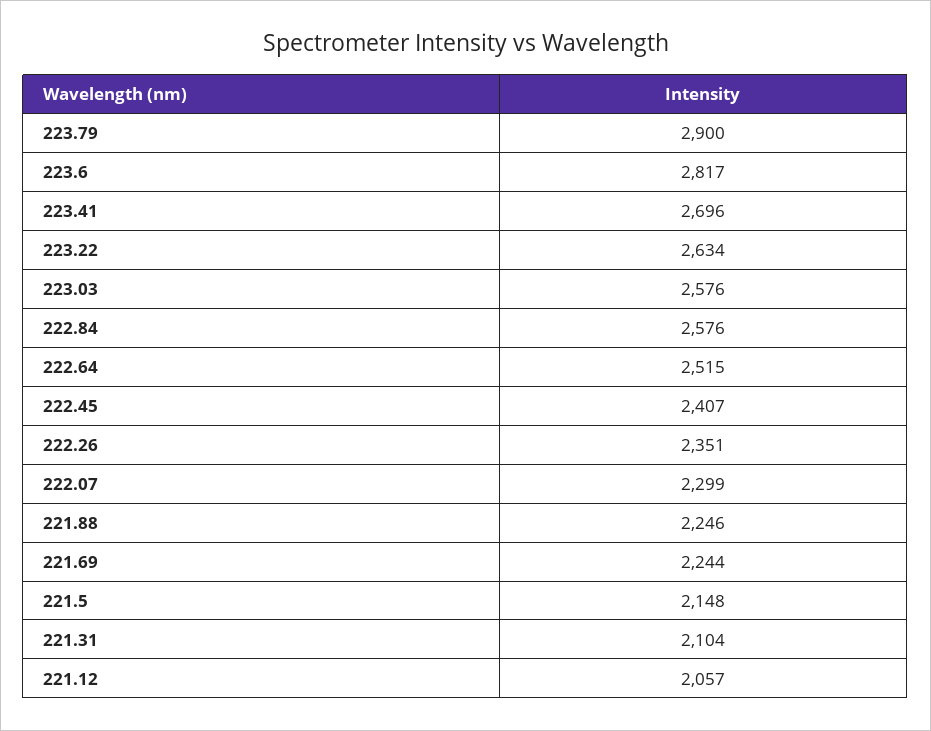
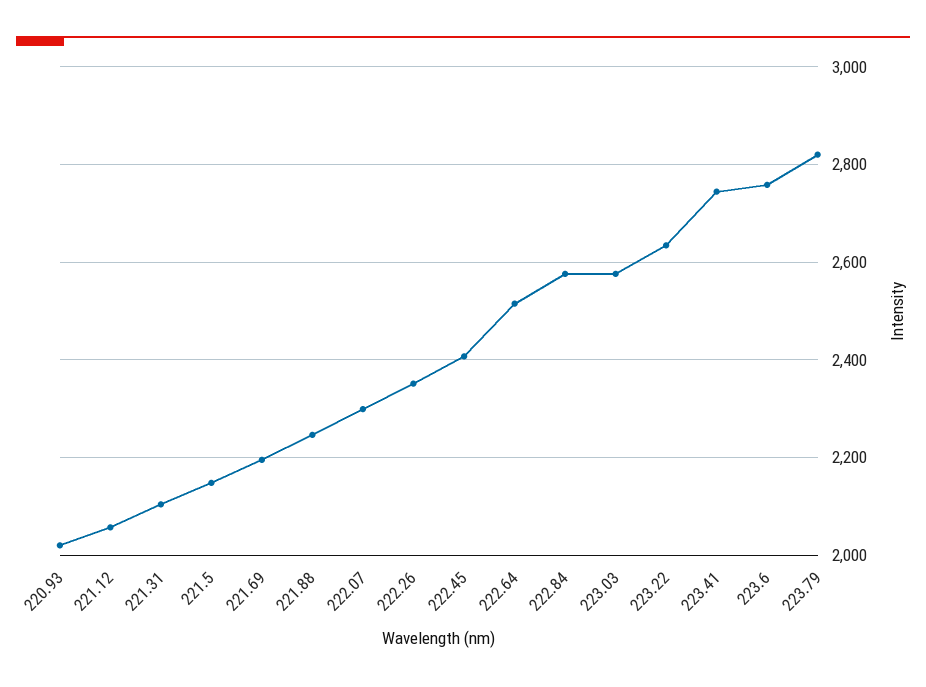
  {
-   "223.79": 2900,
+   "223.79": 2820,
-   "223.6": 2817,
+   "223.6": 2760,
-   "223.41": 2696,
+   "223.41": 2740,
    "223.22": 2634,
    "223.03": 2576,
    "222.84": 2576,
    "222.64": 2515,
    "222.45": 2407,
    "222.26": 2351,
    "222.07": 2299,
    "221.88": 2246,
-   "221.69": 2244,
+   "221.69": 2200,
    "221.5": 2148,
    "221.31": 2104,
-   "221.12": 2057
+   "221.12": 2057,
+   "220.93": 2020
  }

